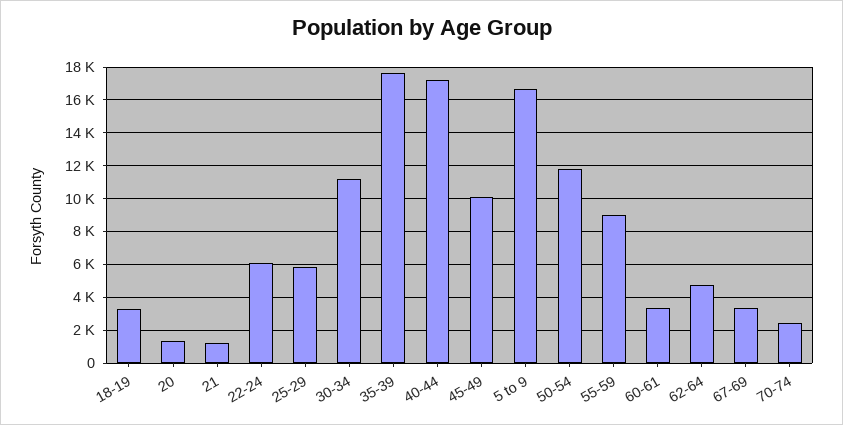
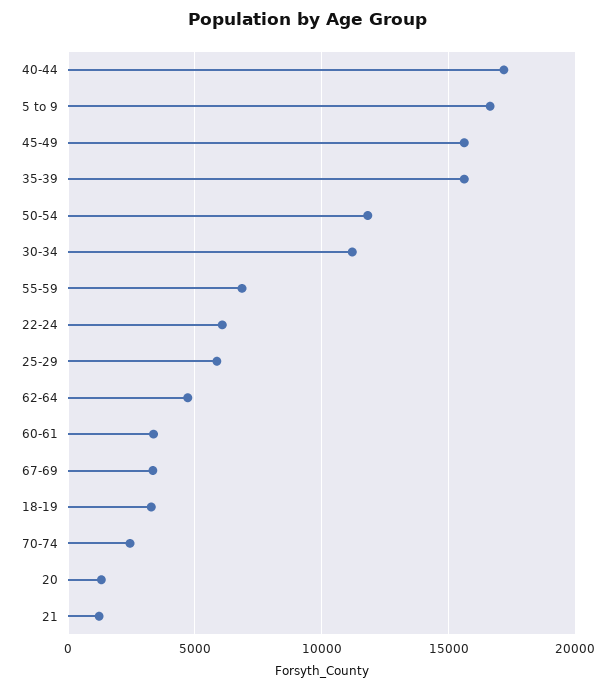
  {
    "18-19": 3500,
    "20": 1500,
    "21": 1000,
    "22-24": 6000,
    "25-29": 6000,
    "30-34": 11000,
-   "35-39": 17500,
+   "35-39": 15500,
    "40-44": 17000,
-   "45-49": 10000,
+   "45-49": 15500,
    "5 to 9": 16500,
    "50-54": 12000,
-   "55-59": 9000,
+   "55-59": 7000,
    "60-61": 3500,
    "62-64": 4500,
    "67-69": 3500,
    "70-74": 2500
  }

